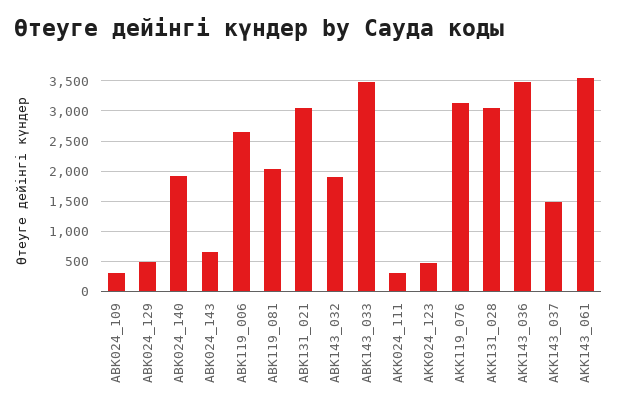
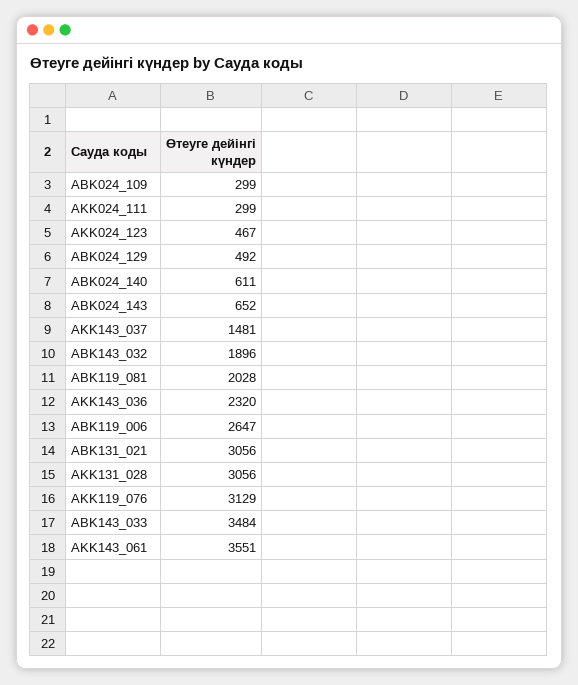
  {
    "ABK024_109": 299,
    "ABK024_129": 492,
-   "ABK024_140": 1900,
+   "ABK024_140": 611,
    "ABK024_143": 652,
    "ABK119_006": 2647,
    "ABK119_081": 2028,
    "ABK131_021": 3056,
    "ABK143_032": 1896,
    "ABK143_033": 3484,
    "AKK024_111": 299,
    "AKK024_123": 467,
    "AKK119_076": 3129,
    "AKK131_028": 3056,
-   "AKK143_036": 3500,
+   "AKK143_036": 2320,
    "AKK143_037": 1481,
    "AKK143_061": 3551
  }

